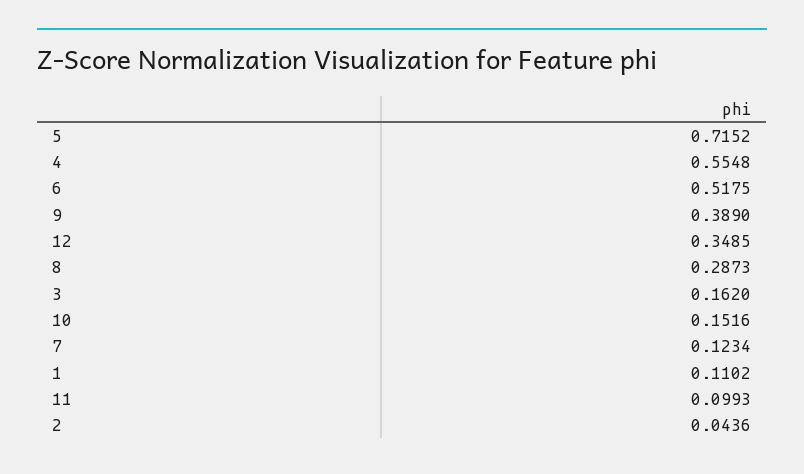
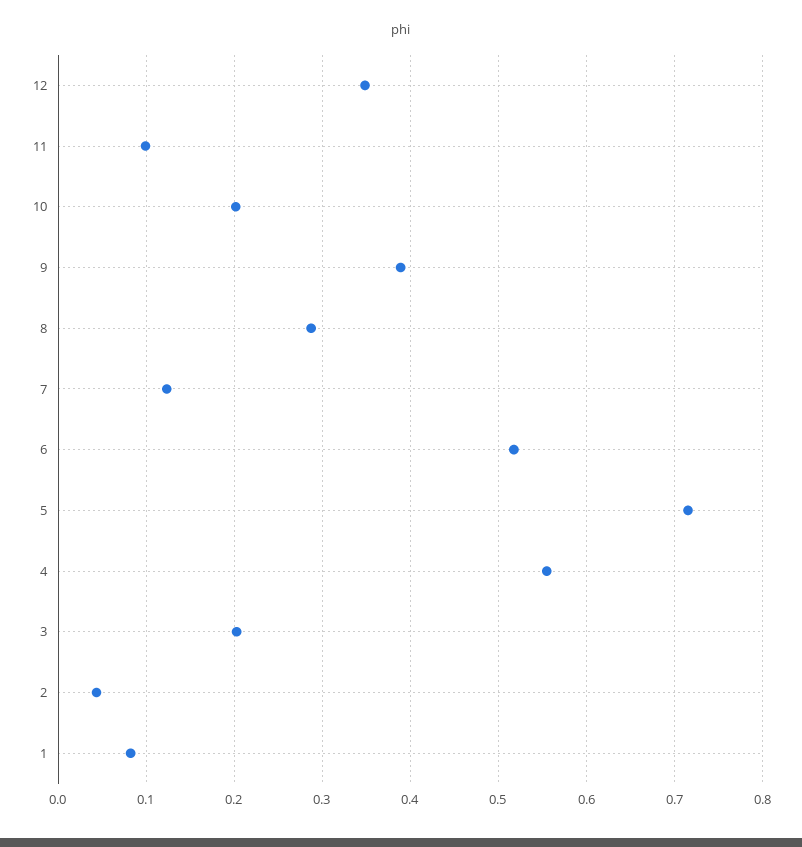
  {
    "5": 0.7152,
    "4": 0.5548,
    "6": 0.5175,
    "9": 0.389,
    "12": 0.3485,
    "8": 0.2873,
-   "3": 0.162,
+   "3": 0.2,
-   "10": 0.1516,
+   "10": 0.2,
    "7": 0.1234,
-   "1": 0.1102,
+   "1": 0.08,
    "11": 0.0993,
    "2": 0.0436
  }

